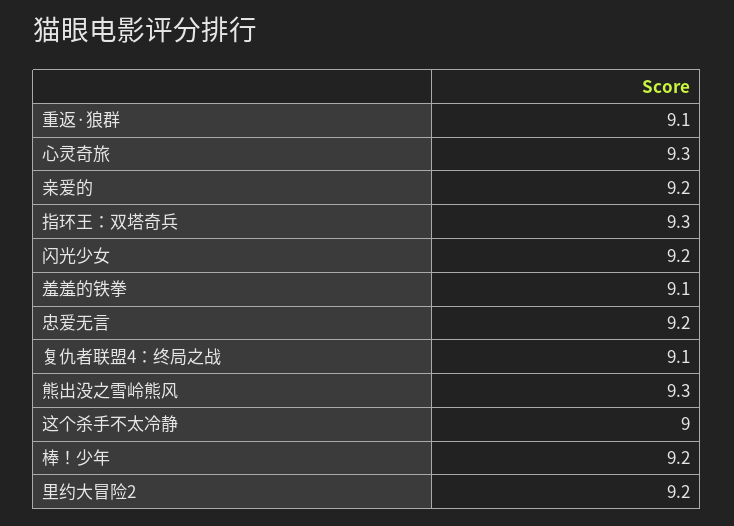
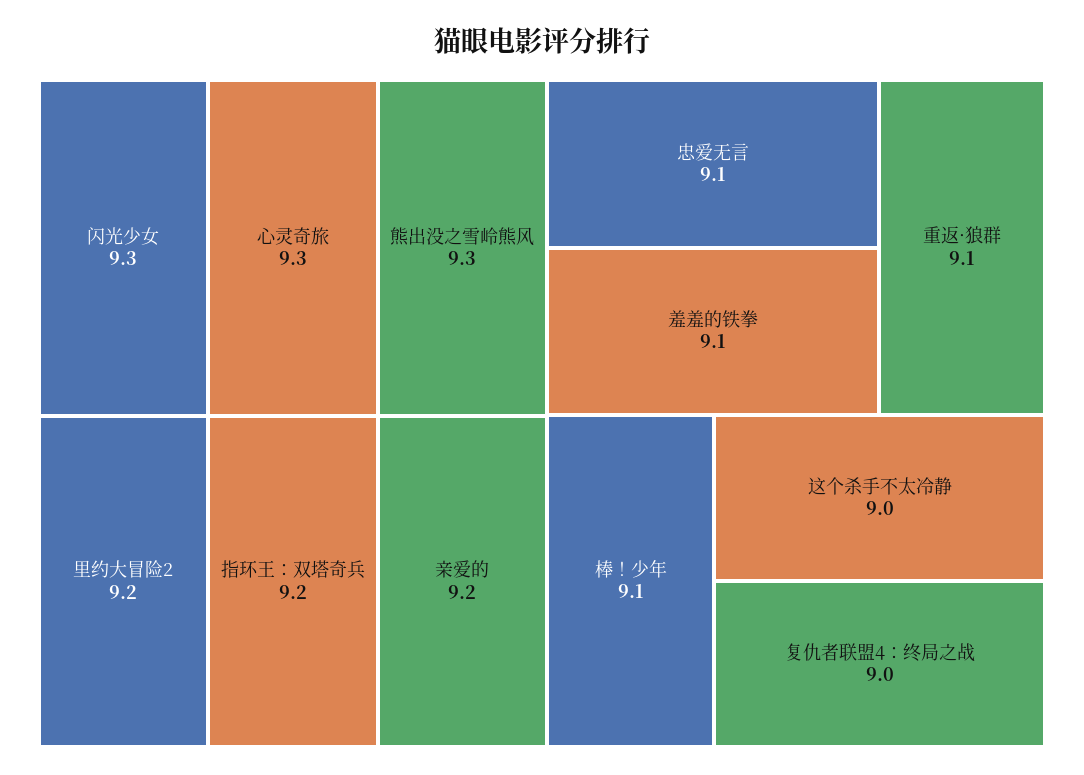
  {
    "重返·狼群": 9.1,
    "心灵奇旅": 9.3,
    "亲爱的": 9.2,
-   "指环王：双塔奇兵": 9.3,
+   "指环王：双塔奇兵": 9.2,
-   "闪光少女": 9.2,
+   "闪光少女": 9.3,
    "羞羞的铁拳": 9.1,
-   "忠爱无言": 9.2,
+   "忠爱无言": 9.1,
-   "复仇者联盟4：终局之战": 9.1,
+   "复仇者联盟4：终局之战": 9,
    "熊出没之雪岭熊风": 9.3,
    "这个杀手不太冷静": 9,
-   "棒！少年": 9.2,
+   "棒！少年": 9.1,
    "里约大冒险2": 9.2
  }

